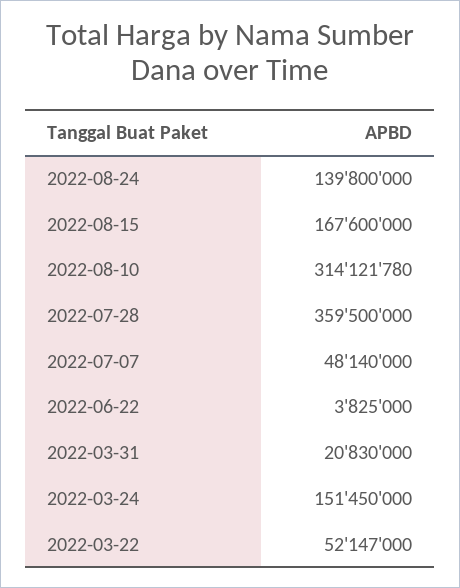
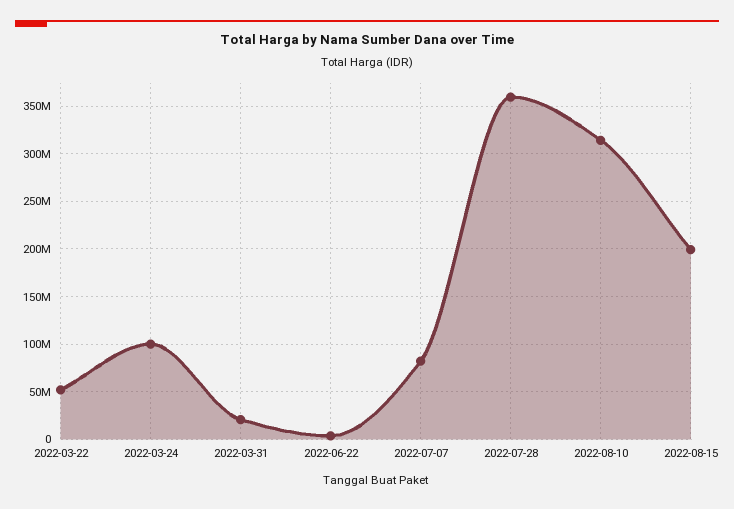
  {
-   "2022-08-24": 139800000,
-   "2022-08-15": 167600000,
+   "2022-08-15": 200000000,
    "2022-08-10": 314121780,
    "2022-07-28": 359500000,
-   "2022-07-07": 48140000,
+   "2022-07-07": 80000000,
    "2022-06-22": 3825000,
    "2022-03-31": 20830000,
-   "2022-03-24": 151450000,
+   "2022-03-24": 100000000,
    "2022-03-22": 52147000
  }

